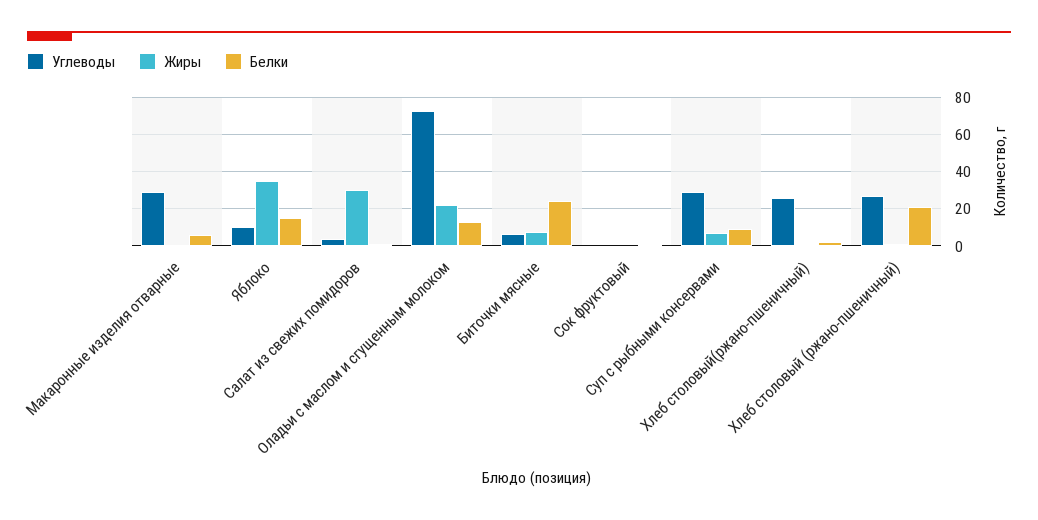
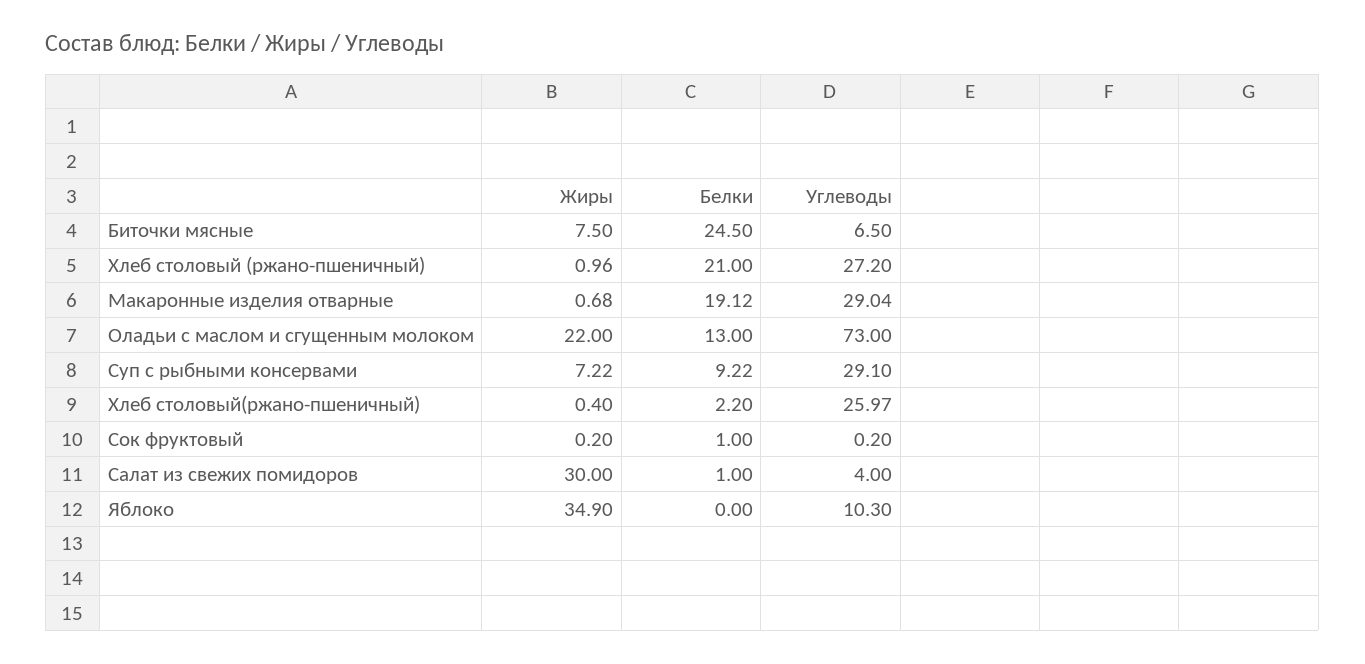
  {
    "Углеводы": {
      "Макаронные изделия отварные": 29.04,
      "Яблоко": 10.3,
      "Салат из свежих помидоров": 4,
      "Оладьи с маслом и сгущенным молоком": 73,
      "Биточки мясные": 6.5,
      "Сок фруктовый": 0.2,
      "Суп с рыбными консервами": 29.1,
      "Хлеб столовый(ржано-пшеничный)": 25.97,
      "Хлеб столовый (ржано-пшеничный)": 27.2
    },
    "Жиры": {
      "Макаронные изделия отварные": 0.68,
      "Яблоко": 34.9,
      "Салат из свежих помидоров": 30,
      "Оладьи с маслом и сгущенным молоком": 22,
      "Биточки мясные": 7.5,
      "Сок фруктовый": 0.2,
      "Суп с рыбными консервами": 7.22,
      "Хлеб столовый(ржано-пшеничный)": 0.4,
      "Хлеб столовый (ржано-пшеничный)": 0.96
    },
    "Белки": {
-     "Макаронные изделия отварные": 5,
+     "Макаронные изделия отварные": 19.12,
-     "Яблоко": 15,
+     "Яблоко": 0,
      "Салат из свежих помидоров": 1,
      "Оладьи с маслом и сгущенным молоком": 13,
      "Биточки мясные": 24.5,
      "Сок фруктовый": 1,
      "Суп с рыбными консервами": 9.22,
      "Хлеб столовый(ржано-пшеничный)": 2.2,
      "Хлеб столовый (ржано-пшеничный)": 21
    }
  }

